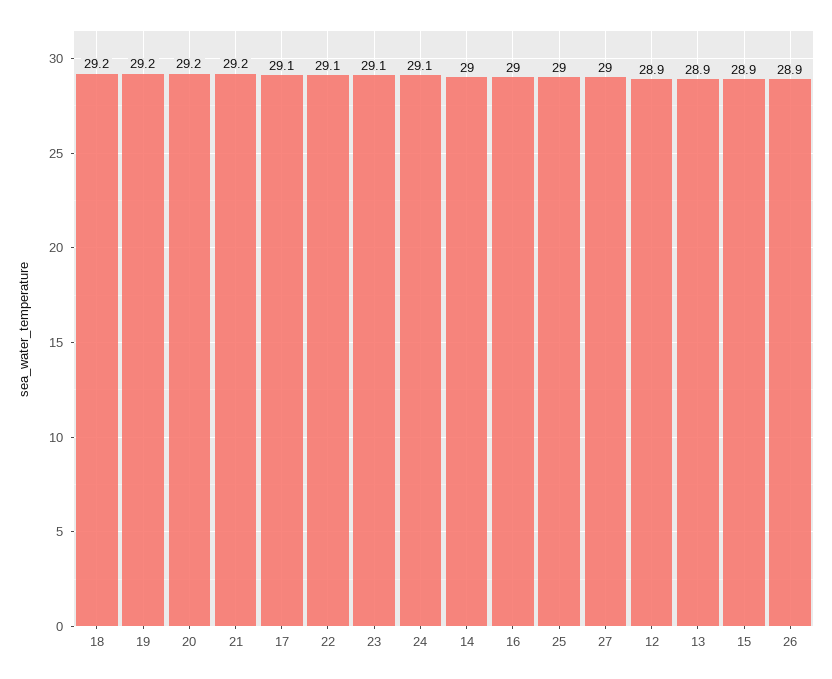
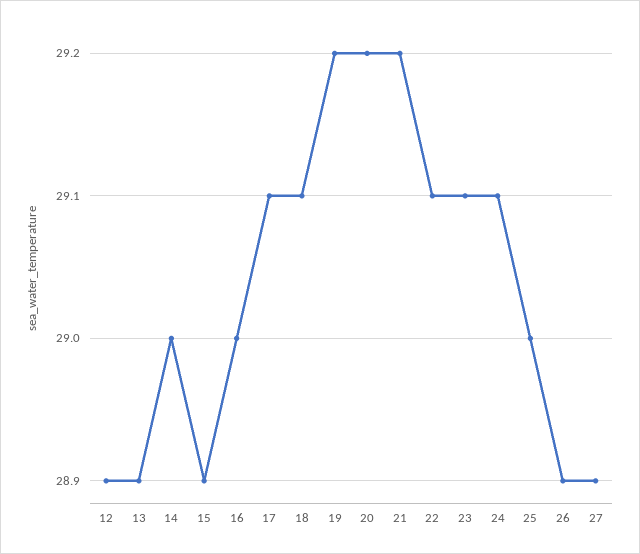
  {
-   "18": 29.2,
+   "18": 29.1,
    "19": 29.2,
    "20": 29.2,
    "21": 29.2,
    "17": 29.1,
    "22": 29.1,
    "23": 29.1,
    "24": 29.1,
    "14": 29,
    "16": 29,
    "25": 29,
-   "27": 29,
+   "27": 28.9,
    "12": 28.9,
    "13": 28.9,
    "15": 28.9,
    "26": 28.9
  }

